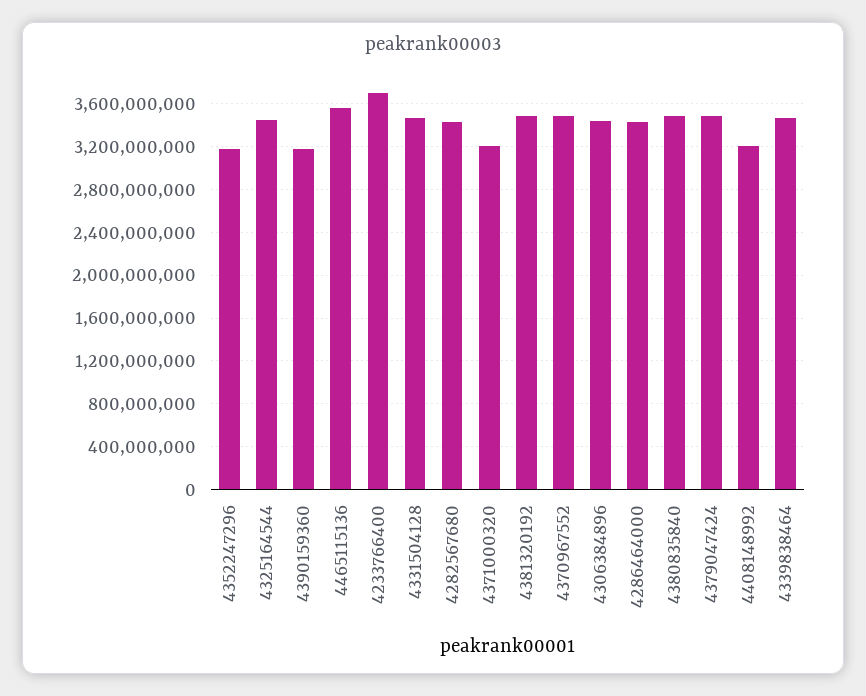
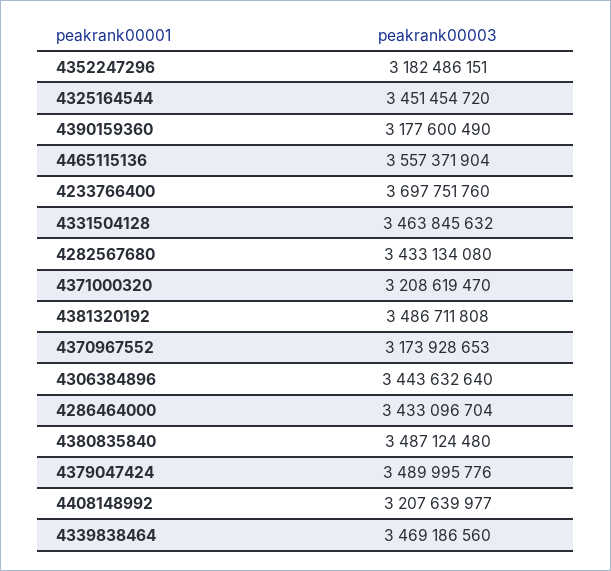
  {
    "4352247296": 3182486151,
    "4325164544": 3451454720,
    "4390159360": 3177600490,
    "4465115136": 3557371904,
    "4233766400": 3697751760,
    "4331504128": 3463845632,
    "4282567680": 3433134080,
    "4371000320": 3208619470,
    "4381320192": 3486711808,
-   "4370967552": 3500000000,
+   "4370967552": 3173928653,
    "4306384896": 3443632640,
    "4286464000": 3433096704,
    "4380835840": 3487124480,
    "4379047424": 3489995776,
    "4408148992": 3207639977,
    "4339838464": 3469186560
  }

